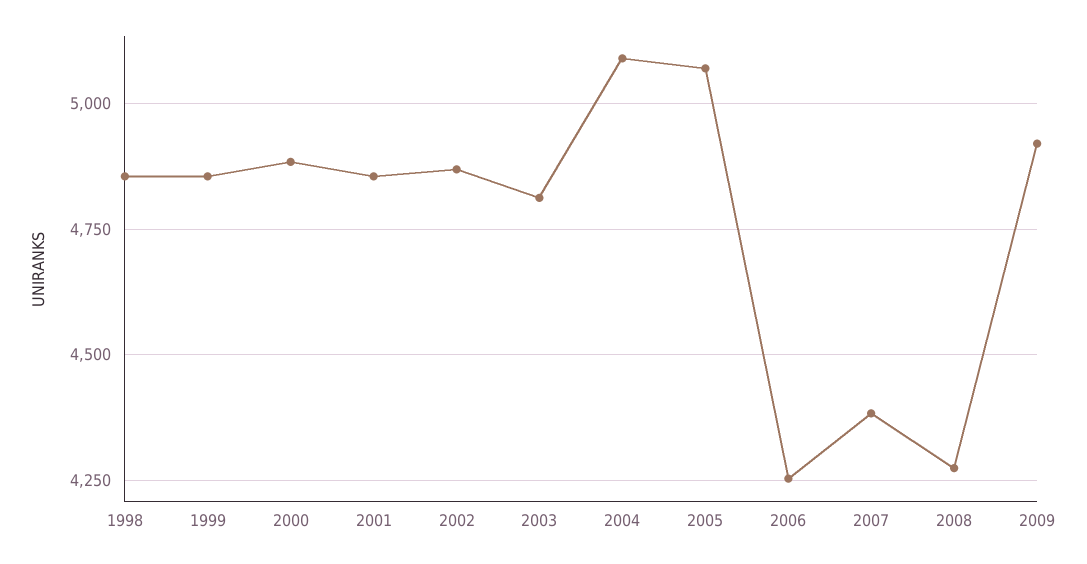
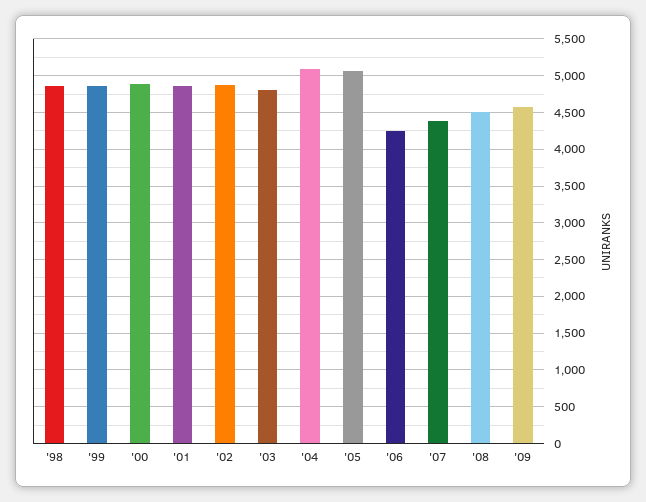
  {
    "1998": 4850,
    "1999": 4850,
    "2000": 4875,
    "2001": 4850,
    "2002": 4875,
    "2003": 4800,
    "2004": 5100,
    "2005": 5075,
    "2006": 4250,
    "2007": 4375,
-   "2008": 4275,
+   "2008": 4500,
-   "2009": 4925
+   "2009": 4600
  }

